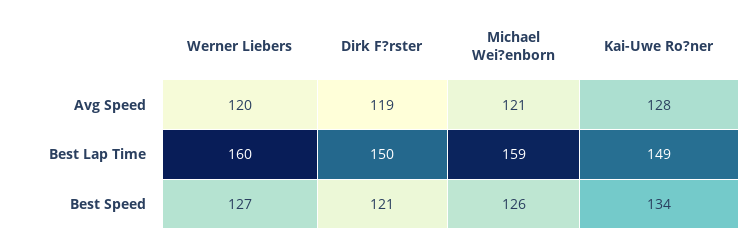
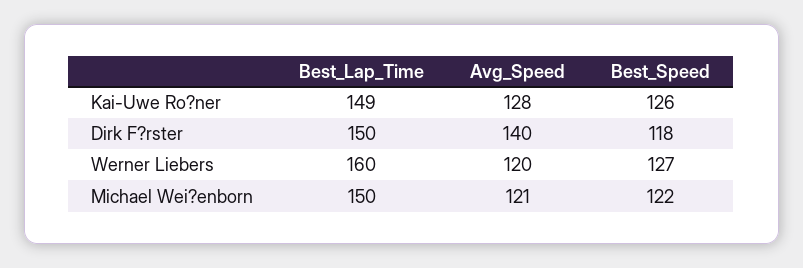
  {
    "Werner Liebers": {
      "Avg Speed": 120,
      "Best Lap Time": 160,
      "Best Speed": 127
    },
    "Dirk F?rster": {
-     "Avg Speed": 119,
+     "Avg Speed": 140,
      "Best Lap Time": 150,
-     "Best Speed": 121
+     "Best Speed": 118
    },
    "Michael Wei?enborn": {
      "Avg Speed": 121,
-     "Best Lap Time": 159,
+     "Best Lap Time": 150,
-     "Best Speed": 126
+     "Best Speed": 122
    },
    "Kai-Uwe Ro?ner": {
      "Avg Speed": 128,
      "Best Lap Time": 149,
-     "Best Speed": 134
+     "Best Speed": 126
    }
  }

